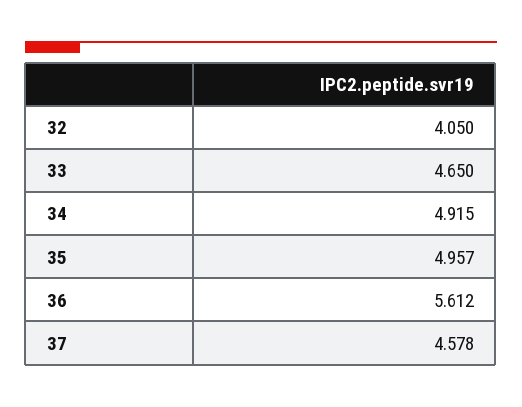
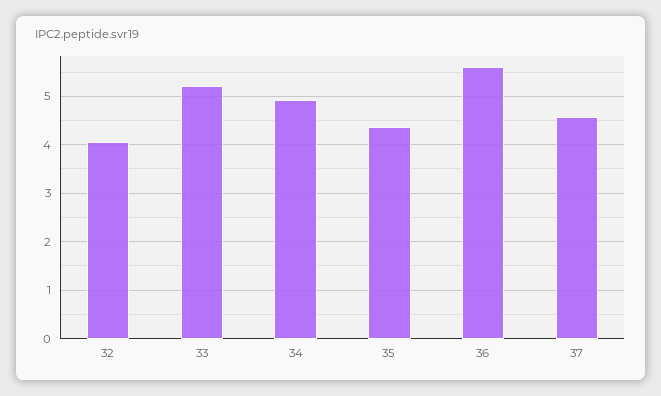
  {
    "32": 4.05,
-   "33": 4.65,
+   "33": 5.2,
    "34": 4.915,
-   "35": 4.957,
+   "35": 4.4,
    "36": 5.612,
    "37": 4.578
  }

